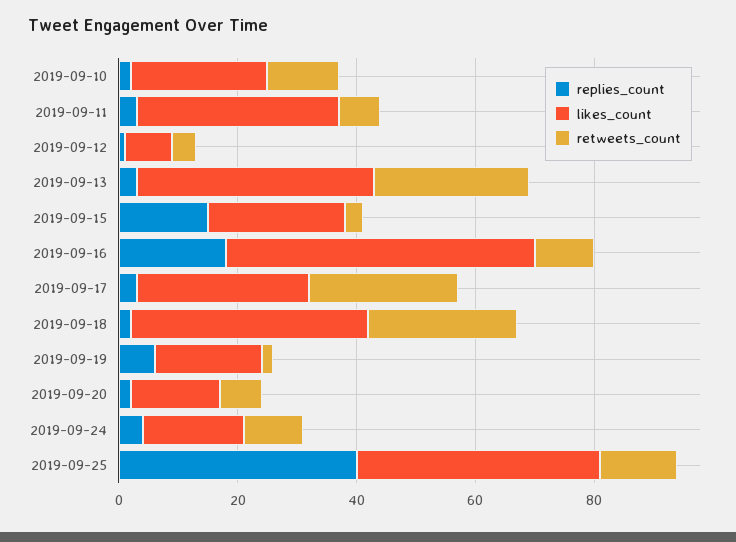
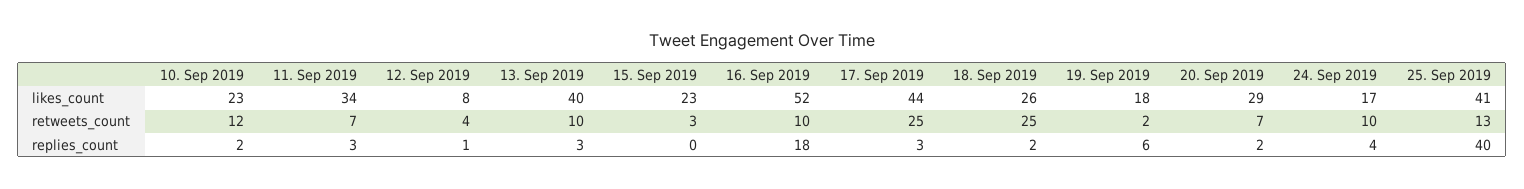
  {
    "replies_count": {
      "2019-09-10": 2,
      "2019-09-11": 3,
      "2019-09-12": 1,
      "2019-09-13": 3,
-     "2019-09-15": 15,
+     "2019-09-15": 0,
      "2019-09-16": 18,
      "2019-09-17": 3,
      "2019-09-18": 2,
      "2019-09-19": 6,
      "2019-09-20": 2,
      "2019-09-24": 4,
      "2019-09-25": 40
    },
    "likes_count": {
      "2019-09-10": 23,
      "2019-09-11": 34,
      "2019-09-12": 8,
      "2019-09-13": 40,
      "2019-09-15": 23,
      "2019-09-16": 52,
-     "2019-09-17": 30,
+     "2019-09-17": 44,
-     "2019-09-18": 40,
+     "2019-09-18": 26,
      "2019-09-19": 18,
-     "2019-09-20": 15,
+     "2019-09-20": 29,
      "2019-09-24": 17,
      "2019-09-25": 41
    },
    "retweets_count": {
      "2019-09-10": 12,
      "2019-09-11": 7,
      "2019-09-12": 4,
-     "2019-09-13": 25,
+     "2019-09-13": 10,
      "2019-09-15": 3,
      "2019-09-16": 10,
      "2019-09-17": 25,
      "2019-09-18": 25,
      "2019-09-19": 2,
      "2019-09-20": 7,
      "2019-09-24": 10,
      "2019-09-25": 13
    }
  }

